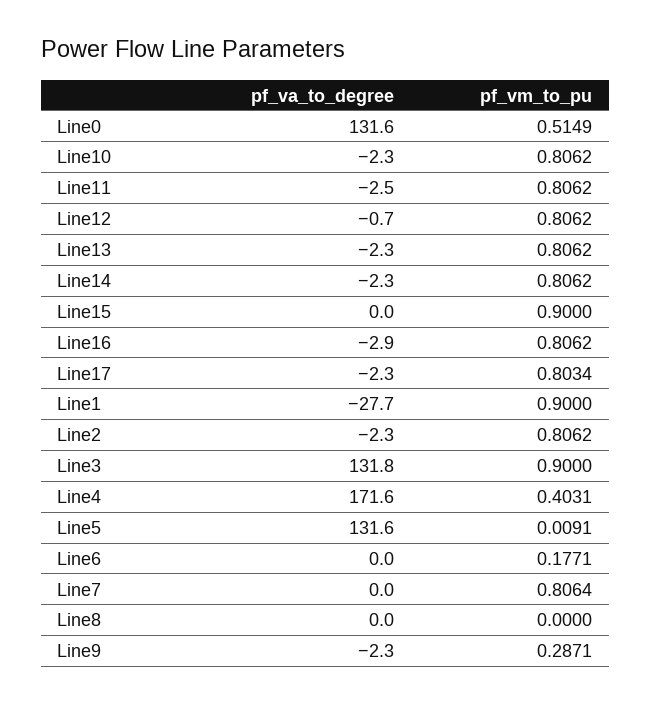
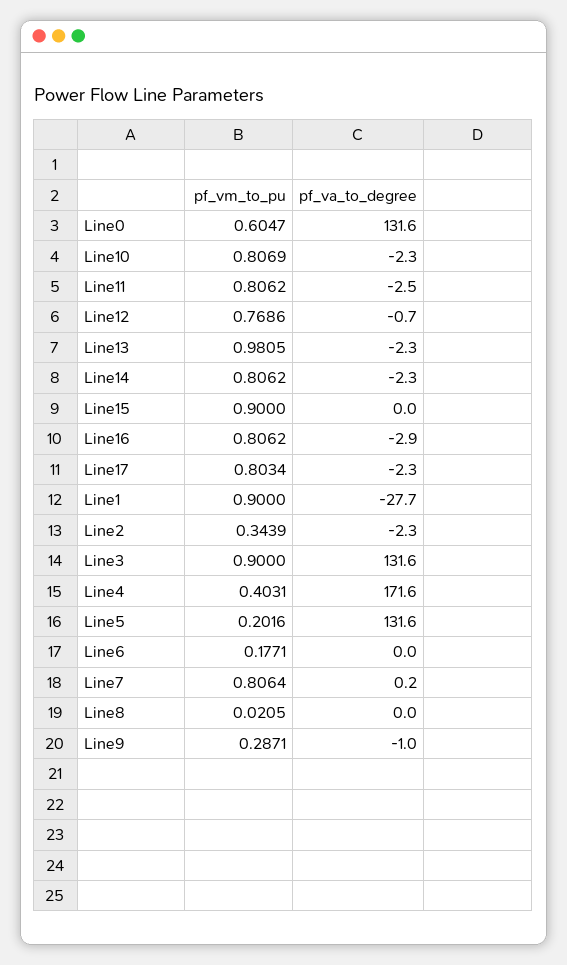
  {
    "pf_va_to_degree": {
      "Line0": 131.6,
      "Line10": -2.3,
      "Line11": -2.5,
      "Line12": -0.7,
      "Line13": -2.3,
      "Line14": -2.3,
      "Line15": 0,
      "Line16": -2.9,
      "Line17": -2.3,
      "Line1": -27.7,
      "Line2": -2.3,
-     "Line3": 131.8,
+     "Line3": 131.6,
      "Line4": 171.6,
      "Line5": 131.6,
      "Line6": 0,
-     "Line7": 0,
+     "Line7": 0.2,
      "Line8": 0,
-     "Line9": -2.3
+     "Line9": -1
    },
    "pf_vm_to_pu": {
-     "Line0": 0.5149,
+     "Line0": 0.6047,
-     "Line10": 0.8062,
+     "Line10": 0.8069,
      "Line11": 0.8062,
-     "Line12": 0.8062,
+     "Line12": 0.7686,
-     "Line13": 0.8062,
+     "Line13": 0.9805,
      "Line14": 0.8062,
      "Line15": 0.9,
      "Line16": 0.8062,
      "Line17": 0.8034,
      "Line1": 0.9,
-     "Line2": 0.8062,
+     "Line2": 0.3439,
      "Line3": 0.9,
      "Line4": 0.4031,
-     "Line5": 0.0091,
+     "Line5": 0.2016,
      "Line6": 0.1771,
      "Line7": 0.8064,
-     "Line8": 0,
+     "Line8": 0.0205,
      "Line9": 0.2871
    }
  }

